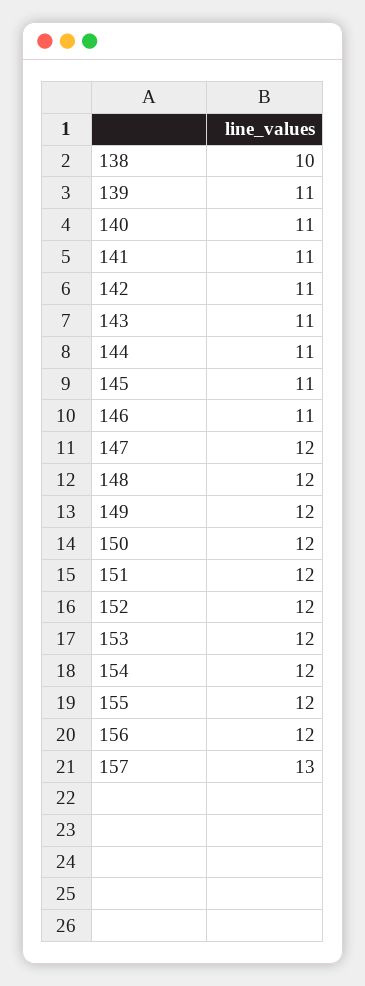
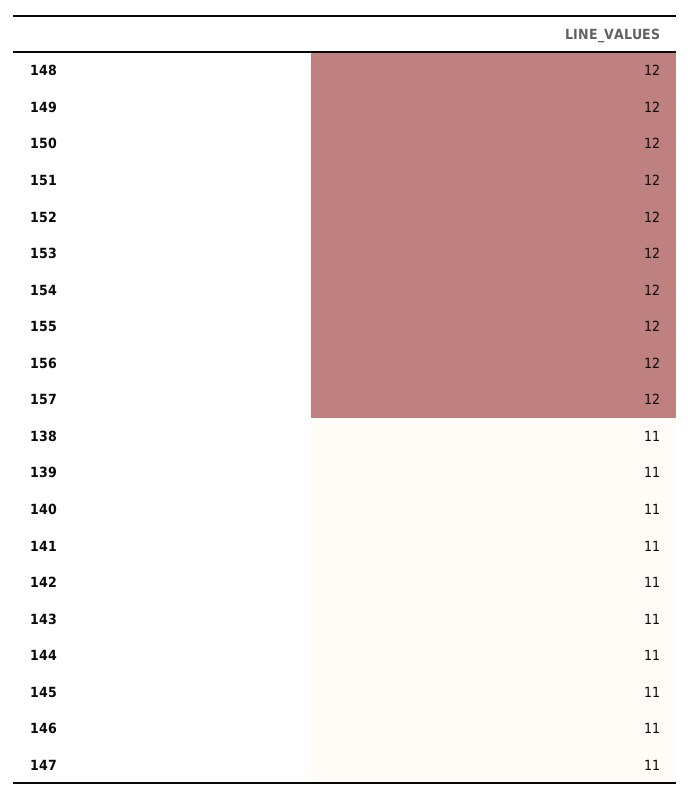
  {
-   "138": 10,
+   "138": 11,
    "139": 11,
    "140": 11,
    "141": 11,
    "142": 11,
    "143": 11,
    "144": 11,
    "145": 11,
    "146": 11,
-   "147": 12,
+   "147": 11,
    "148": 12,
    "149": 12,
    "150": 12,
    "151": 12,
    "152": 12,
    "153": 12,
    "154": 12,
    "155": 12,
    "156": 12,
-   "157": 13
+   "157": 12
  }

